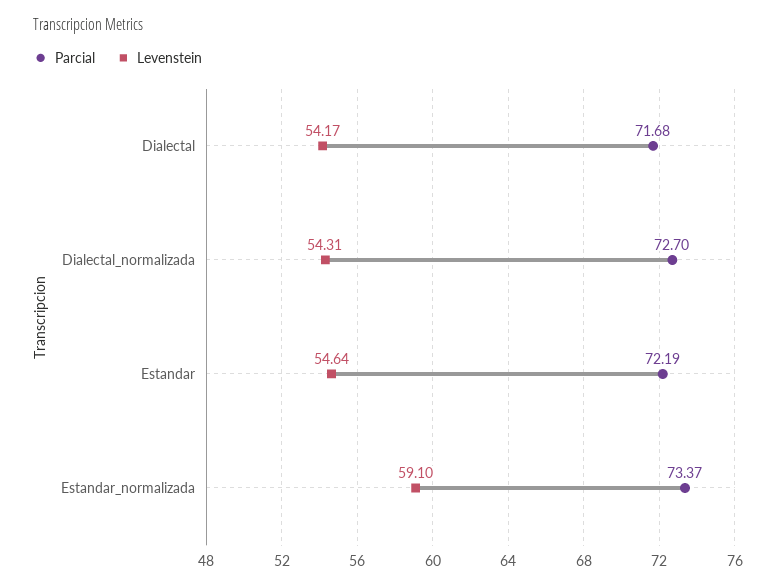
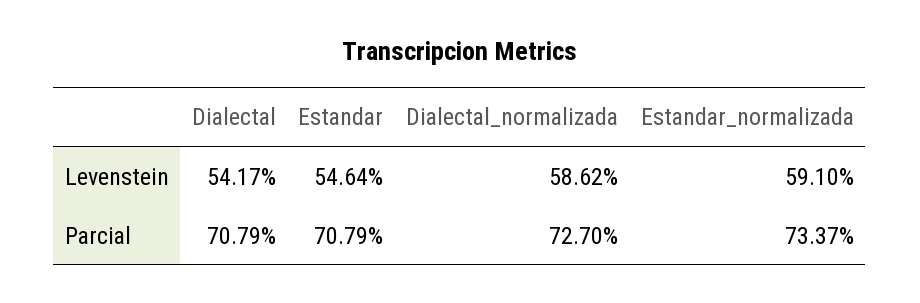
  {
    "Parcial": {
-     "Dialectal": 71.68,
+     "Dialectal": 70.79,
      "Dialectal_normalizada": 72.7,
-     "Estandar": 72.19,
+     "Estandar": 70.79,
      "Estandar_normalizada": 73.37
    },
    "Levenstein": {
      "Dialectal": 54.17,
-     "Dialectal_normalizada": 54.31,
+     "Dialectal_normalizada": 58.62,
      "Estandar": 54.64,
      "Estandar_normalizada": 59.1
    }
  }

